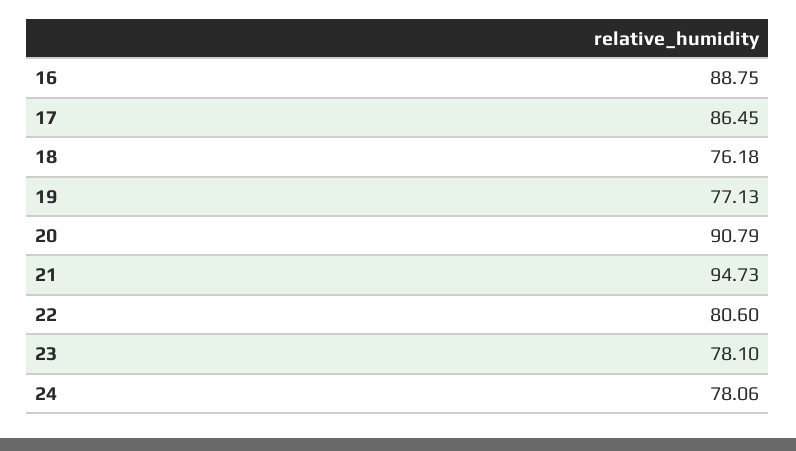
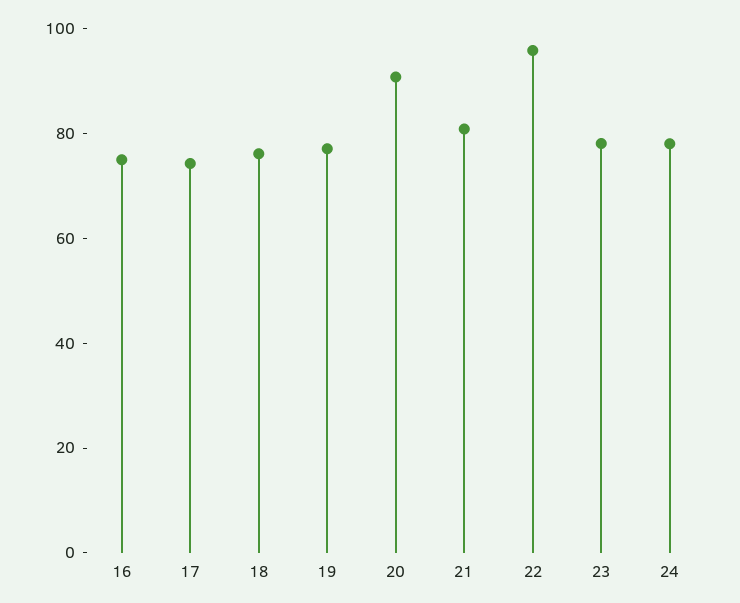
  {
-   "16": 88.75,
+   "16": 75,
-   "17": 86.45,
+   "17": 75,
    "18": 76.18,
    "19": 77.13,
    "20": 90.79,
-   "21": 94.73,
+   "21": 80,
-   "22": 80.6,
+   "22": 95,
    "23": 78.1,
    "24": 78.06
  }

